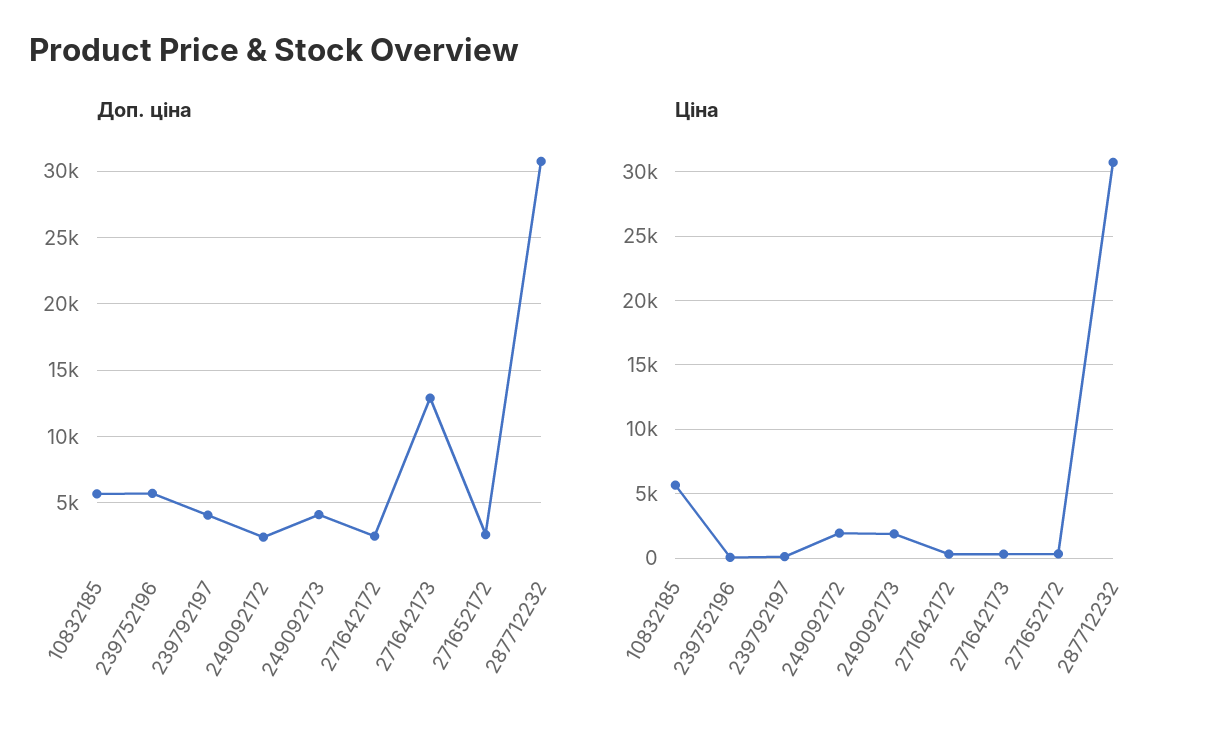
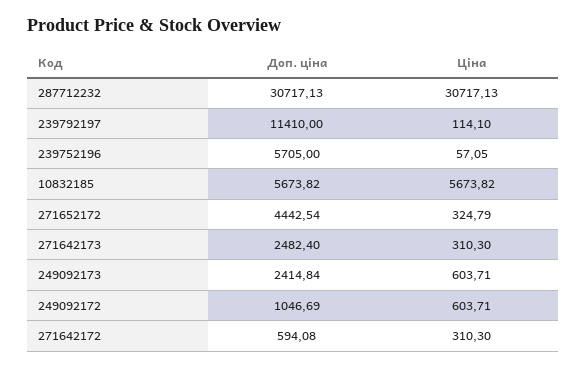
  {
    "Доп. ціна": {
      "10832185": 5673.82,
      "239752196": 5705,
-     "239792197": 4000,
+     "239792197": 11410,
-     "249092172": 2500,
+     "249092172": 1046.69,
-     "249092173": 4000,
+     "249092173": 2414.84,
-     "271642172": 2500,
+     "271642172": 594.08,
-     "271642173": 13000,
+     "271642173": 2482.4,
-     "271652172": 2500,
+     "271652172": 4442.54,
      "287712232": 30717.13
    },
    "Ціна": {
      "10832185": 5673.82,
      "239752196": 57.05,
      "239792197": 114.1,
-     "249092172": 2000,
+     "249092172": 603.71,
-     "249092173": 2000,
+     "249092173": 603.71,
      "271642172": 310.3,
      "271642173": 310.3,
      "271652172": 324.79,
      "287712232": 30717.13
    }
  }

